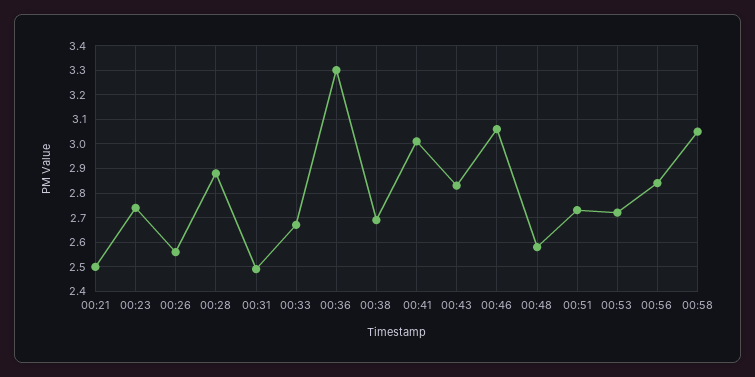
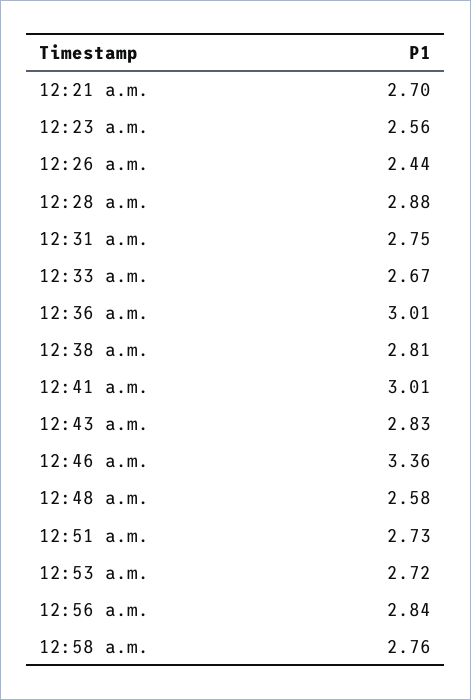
  {
-   "00:21": 2.5,
+   "00:21": 2.7,
-   "00:23": 2.75,
+   "00:23": 2.56,
-   "00:26": 2.55,
+   "00:26": 2.44,
    "00:28": 2.88,
-   "00:31": 2.5,
+   "00:31": 2.75,
    "00:33": 2.67,
-   "00:36": 3.3,
+   "00:36": 3.01,
-   "00:38": 2.7,
+   "00:38": 2.81,
    "00:41": 3.01,
    "00:43": 2.83,
-   "00:46": 3.05,
+   "00:46": 3.36,
    "00:48": 2.58,
    "00:51": 2.73,
    "00:53": 2.72,
    "00:56": 2.84,
-   "00:58": 3.05
+   "00:58": 2.76
  }

